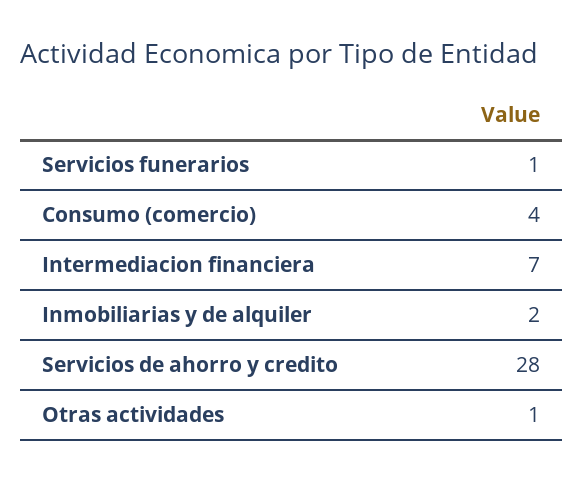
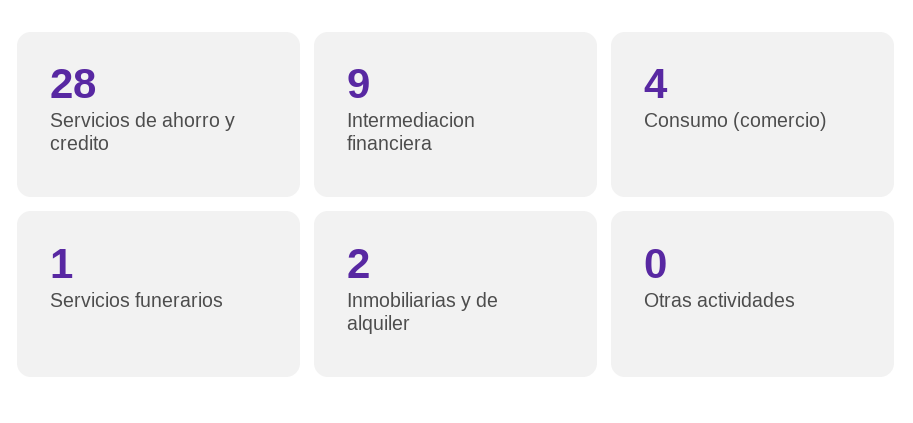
  {
    "Servicios funerarios": 1,
    "Consumo (comercio)": 4,
-   "Intermediacion financiera": 7,
+   "Intermediacion financiera": 9,
    "Inmobiliarias y de alquiler": 2,
    "Servicios de ahorro y credito": 28,
-   "Otras actividades": 1
+   "Otras actividades": 0
  }

